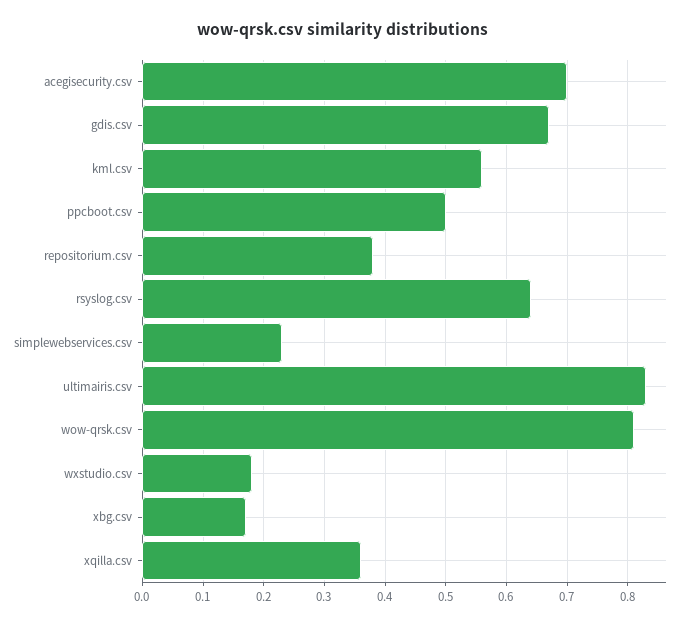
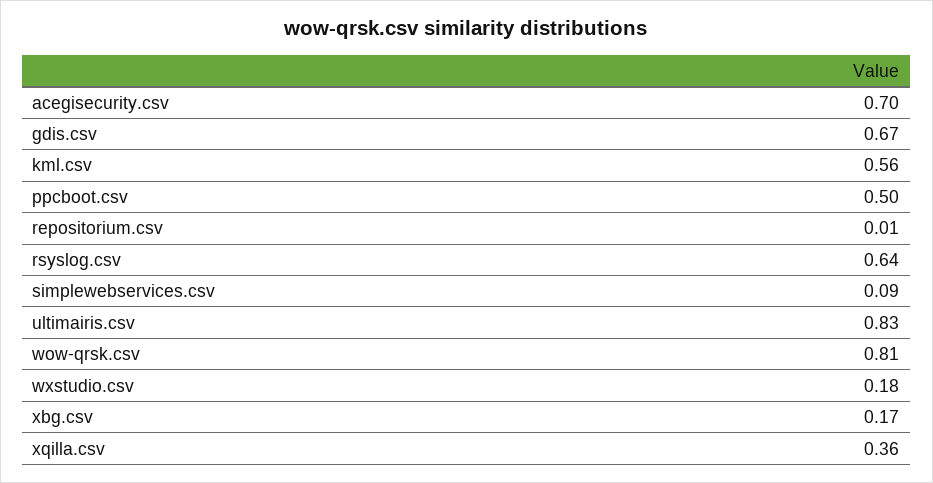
  {
    "acegisecurity.csv": 0.7,
    "gdis.csv": 0.67,
    "kml.csv": 0.56,
    "ppcboot.csv": 0.5,
-   "repositorium.csv": 0.38,
+   "repositorium.csv": 0.01,
    "rsyslog.csv": 0.64,
-   "simplewebservices.csv": 0.23,
+   "simplewebservices.csv": 0.09,
    "ultimairis.csv": 0.83,
    "wow-qrsk.csv": 0.81,
    "wxstudio.csv": 0.18,
    "xbg.csv": 0.17,
    "xqilla.csv": 0.36
  }

